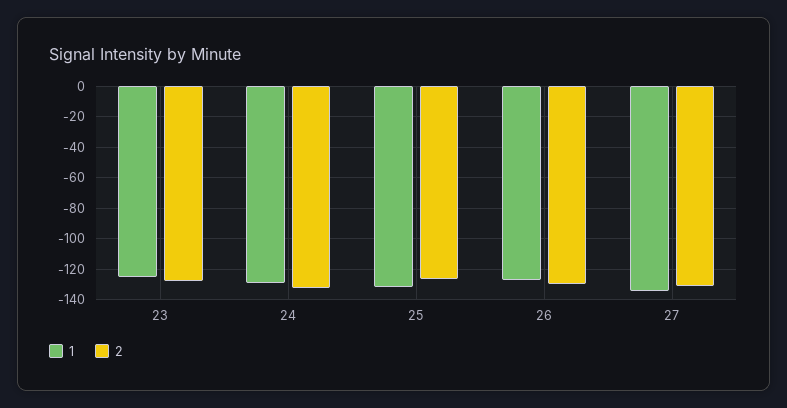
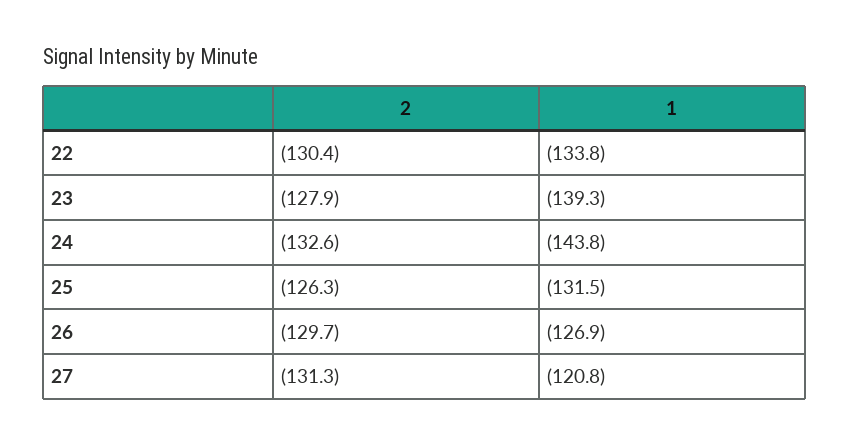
  {
    "1": {
-     "23": -125,
+     "23": -139.3,
-     "24": -130,
+     "24": -143.8,
      "25": -131.5,
      "26": -126.9,
-     "27": -135
+     "27": -120.8,
+     "22": -133.8
    },
    "2": {
      "23": -127.9,
      "24": -132.6,
      "25": -126.3,
      "26": -129.7,
-     "27": -131.3
+     "27": -131.3,
+     "22": -130.4
    }
  }

